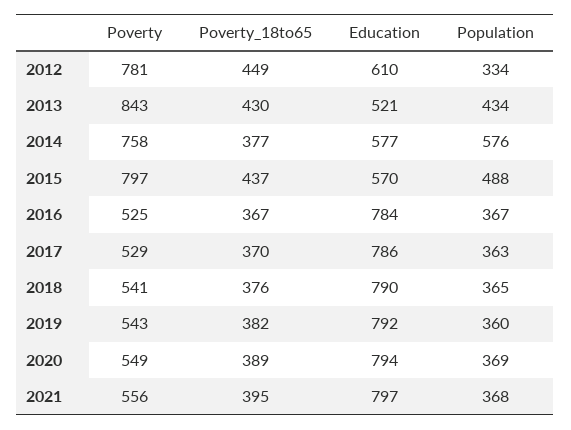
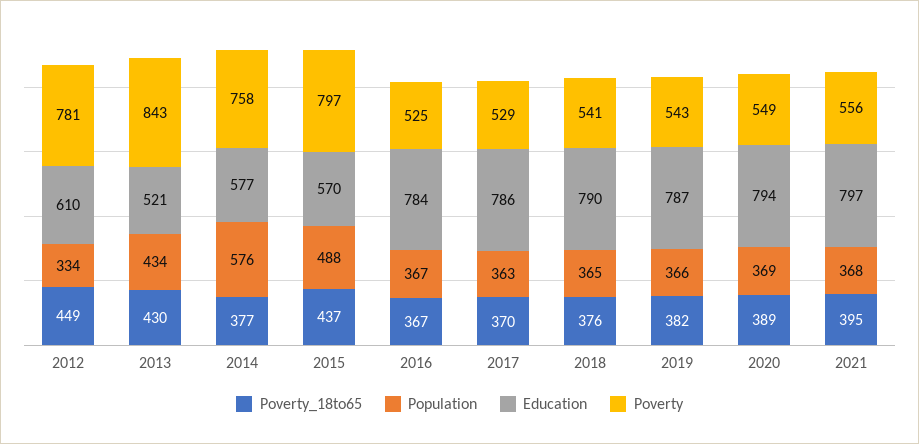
  {
    "Poverty": {
      "2012": 781,
      "2013": 843,
      "2014": 758,
      "2015": 797,
      "2016": 525,
      "2017": 529,
      "2018": 541,
      "2019": 543,
      "2020": 549,
      "2021": 556
    },
    "Poverty_18to65": {
      "2012": 449,
      "2013": 430,
      "2014": 377,
      "2015": 437,
      "2016": 367,
      "2017": 370,
      "2018": 376,
      "2019": 382,
      "2020": 389,
      "2021": 395
    },
    "Education": {
      "2012": 610,
      "2013": 521,
      "2014": 577,
      "2015": 570,
      "2016": 784,
      "2017": 786,
      "2018": 790,
-     "2019": 792,
+     "2019": 787,
      "2020": 794,
      "2021": 797
    },
    "Population": {
      "2012": 334,
      "2013": 434,
      "2014": 576,
      "2015": 488,
      "2016": 367,
      "2017": 363,
      "2018": 365,
-     "2019": 360,
+     "2019": 366,
      "2020": 369,
      "2021": 368
    }
  }

